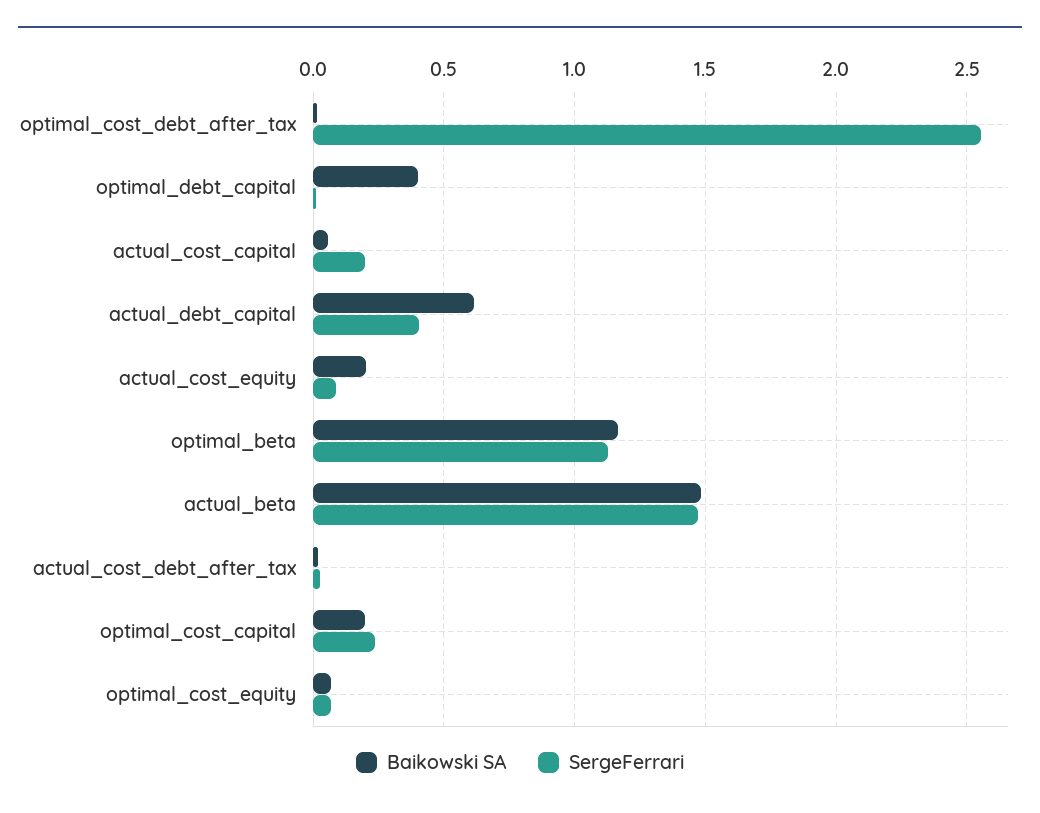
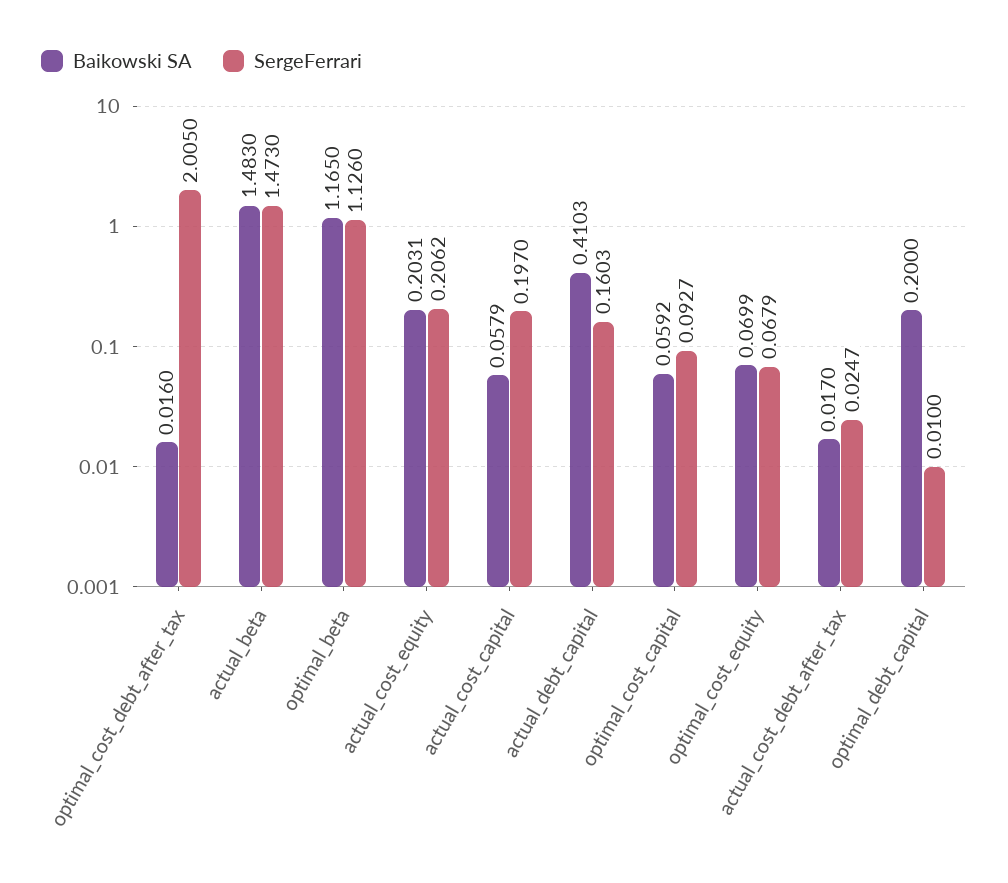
  {
    "Baikowski SA": {
      "optimal_cost_debt_after_tax": 0.016,
-     "optimal_debt_capital": 0.4,
+     "optimal_debt_capital": 0.2,
      "actual_cost_capital": 0.0579,
-     "actual_debt_capital": 0.6,
+     "actual_debt_capital": 0.4103,
      "actual_cost_equity": 0.2031,
      "optimal_beta": 1.165,
      "actual_beta": 1.483,
      "actual_cost_debt_after_tax": 0.017,
-     "optimal_cost_capital": 0.2,
+     "optimal_cost_capital": 0.0592,
      "optimal_cost_equity": 0.0699
    },
    "SergeFerrari": {
-     "optimal_cost_debt_after_tax": 2.55,
+     "optimal_cost_debt_after_tax": 2.005,
      "optimal_debt_capital": 0.01,
      "actual_cost_capital": 0.197,
-     "actual_debt_capital": 0.4,
+     "actual_debt_capital": 0.1603,
-     "actual_cost_equity": 0.1,
+     "actual_cost_equity": 0.2062,
      "optimal_beta": 1.126,
      "actual_beta": 1.473,
      "actual_cost_debt_after_tax": 0.0247,
-     "optimal_cost_capital": 0.25,
+     "optimal_cost_capital": 0.0927,
      "optimal_cost_equity": 0.0679
    }
  }

